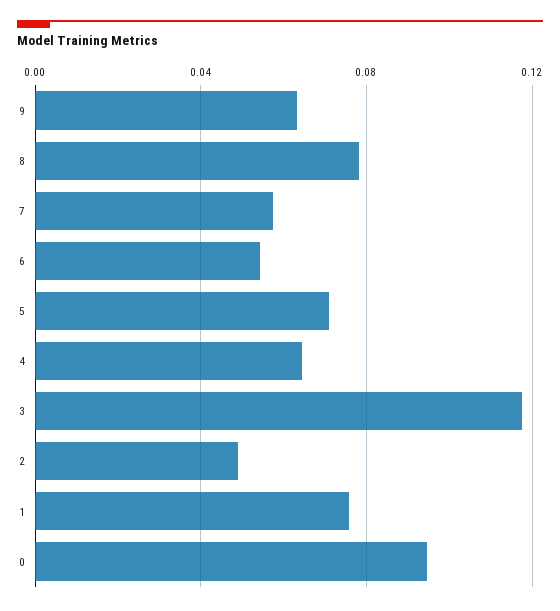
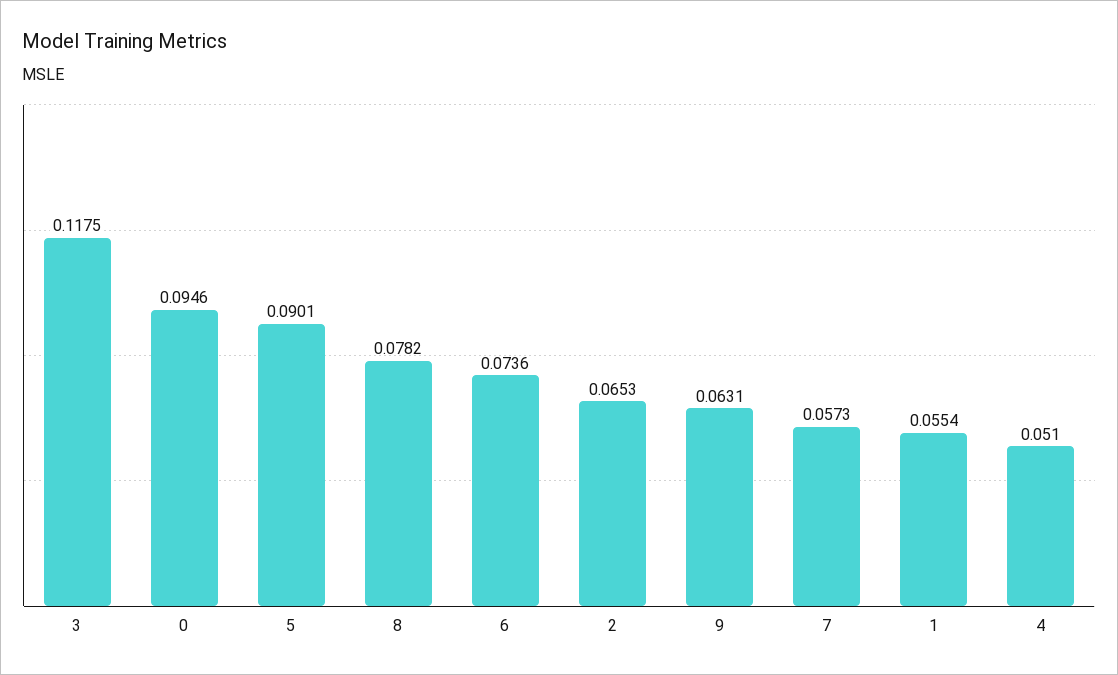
  {
    "9": 0.0631,
    "8": 0.0782,
    "7": 0.0573,
-   "6": 0.055,
+   "6": 0.0736,
-   "5": 0.07,
+   "5": 0.0901,
-   "4": 0.065,
+   "4": 0.051,
    "3": 0.1175,
-   "2": 0.05,
+   "2": 0.0653,
-   "1": 0.075,
+   "1": 0.0554,
    "0": 0.0946
  }

